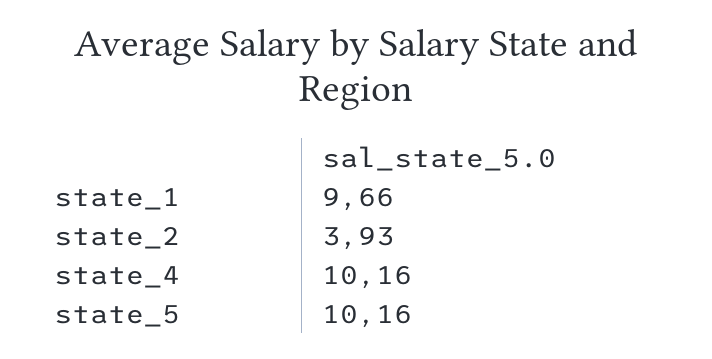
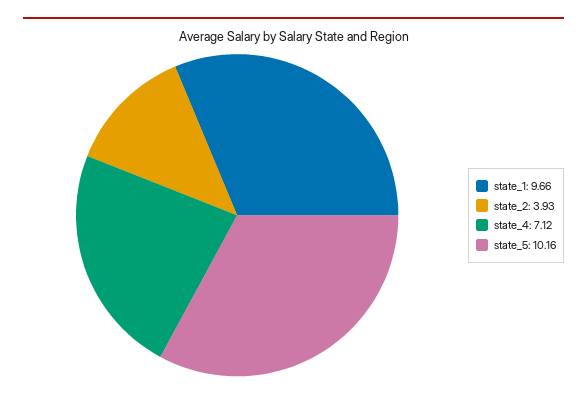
  {
    "state_1": 9.66,
    "state_2": 3.93,
-   "state_4": 10.16,
+   "state_4": 7.12,
    "state_5": 10.16
  }

